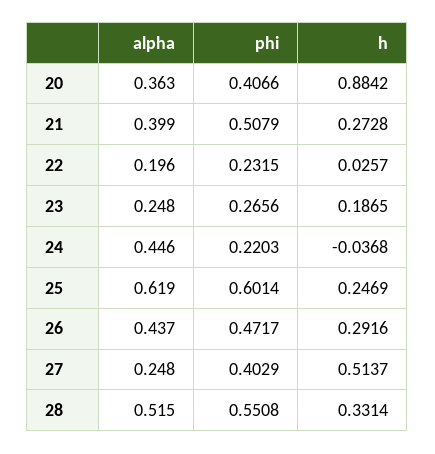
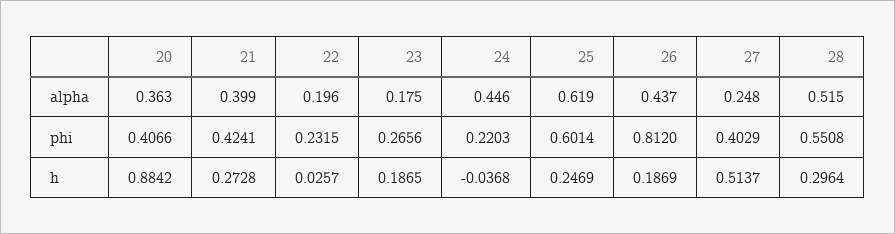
  {
    "alpha": {
      "20": 0.363,
      "21": 0.399,
      "22": 0.196,
-     "23": 0.248,
+     "23": 0.175,
      "24": 0.446,
      "25": 0.619,
      "26": 0.437,
      "27": 0.248,
      "28": 0.515
    },
    "phi": {
      "20": 0.4066,
-     "21": 0.5079,
+     "21": 0.4241,
      "22": 0.2315,
      "23": 0.2656,
      "24": 0.2203,
      "25": 0.6014,
-     "26": 0.4717,
+     "26": 0.812,
      "27": 0.4029,
      "28": 0.5508
    },
    "h": {
      "20": 0.8842,
      "21": 0.2728,
      "22": 0.0257,
      "23": 0.1865,
      "24": -0.0368,
      "25": 0.2469,
-     "26": 0.2916,
+     "26": 0.1869,
      "27": 0.5137,
-     "28": 0.3314
+     "28": 0.2964
    }
  }

